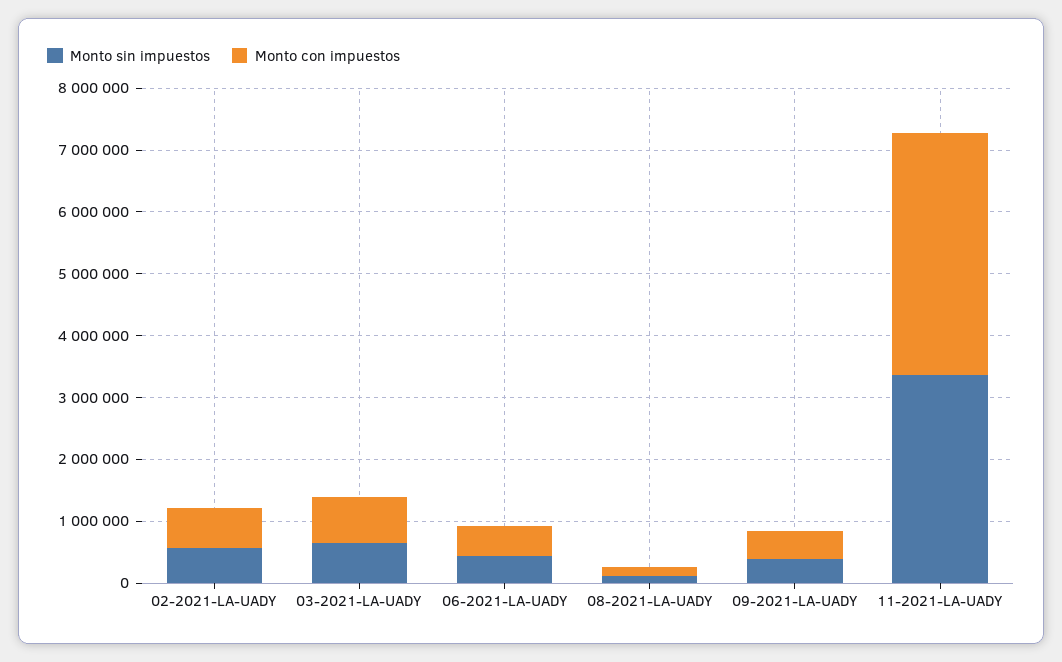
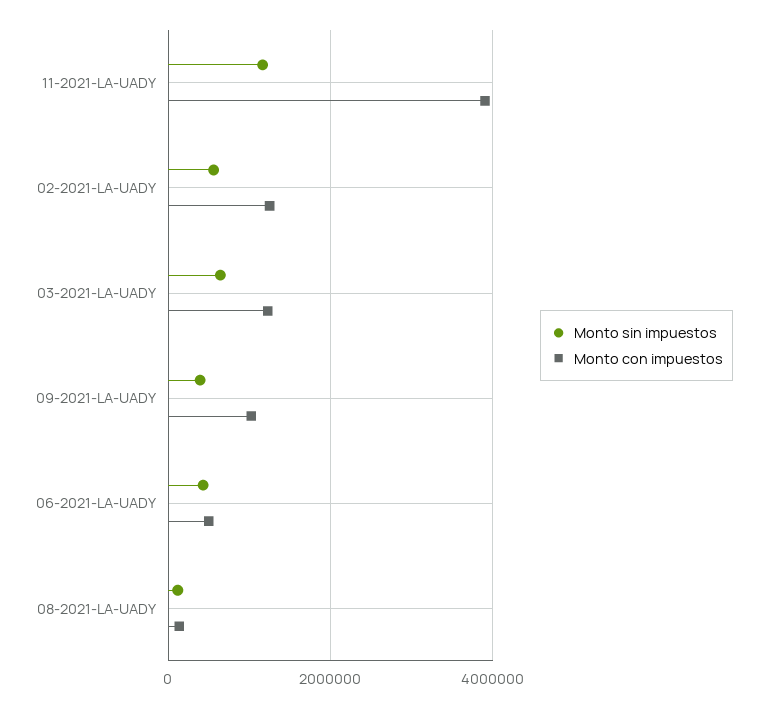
  {
    "Monto sin impuestos": {
      "02-2021-LA-UADY": 600000,
      "03-2021-LA-UADY": 600000,
      "06-2021-LA-UADY": 400000,
      "08-2021-LA-UADY": 200000,
      "09-2021-LA-UADY": 400000,
-     "11-2021-LA-UADY": 3400000
+     "11-2021-LA-UADY": 1200000
    },
    "Monto con impuestos": {
-     "02-2021-LA-UADY": 600000,
+     "02-2021-LA-UADY": 1200000,
-     "03-2021-LA-UADY": 800000,
+     "03-2021-LA-UADY": 1200000,
      "06-2021-LA-UADY": 400000,
      "08-2021-LA-UADY": 200000,
-     "09-2021-LA-UADY": 400000,
+     "09-2021-LA-UADY": 1000000,
      "11-2021-LA-UADY": 4000000
    }
  }

